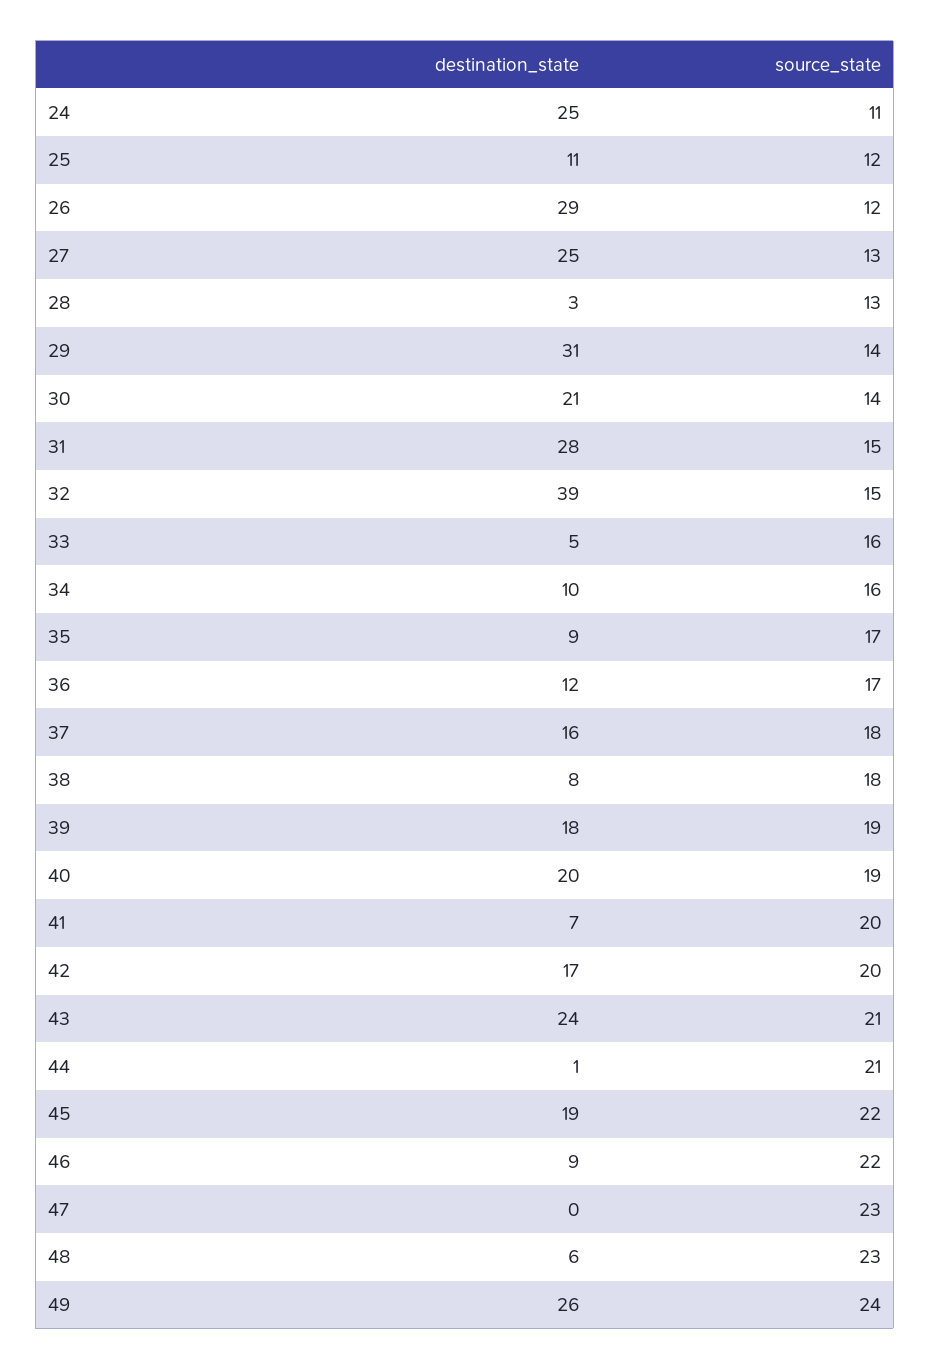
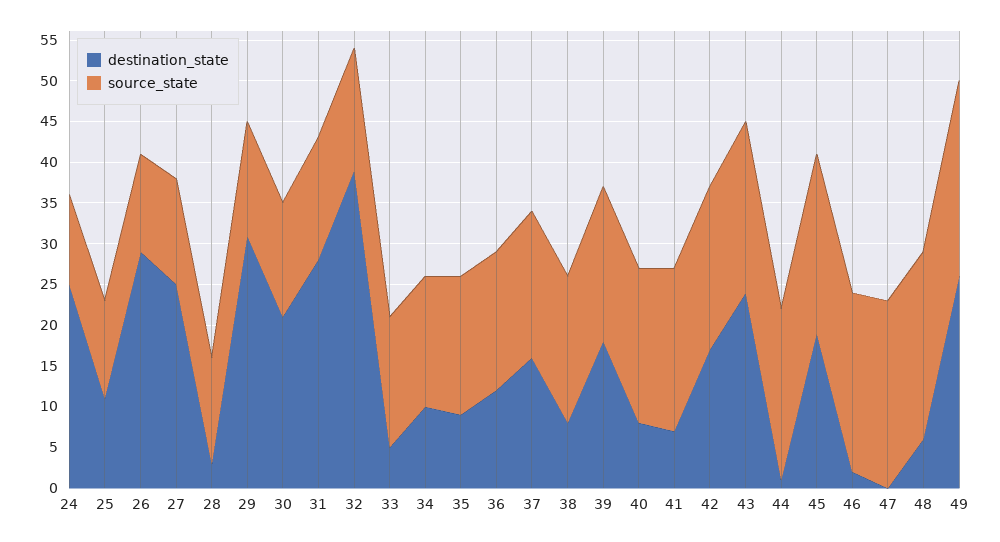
  {
    "destination_state": {
      "24": 25,
      "25": 11,
      "26": 29,
      "27": 25,
      "28": 3,
      "29": 31,
      "30": 21,
      "31": 28,
      "32": 39,
      "33": 5,
      "34": 10,
      "35": 9,
      "36": 12,
      "37": 16,
      "38": 8,
      "39": 18,
-     "40": 20,
+     "40": 8,
      "41": 7,
      "42": 17,
      "43": 24,
      "44": 1,
      "45": 19,
-     "46": 9,
+     "46": 2,
      "47": 0,
      "48": 6,
      "49": 26
    },
    "source_state": {
      "24": 11,
      "25": 12,
      "26": 12,
      "27": 13,
      "28": 13,
      "29": 14,
      "30": 14,
      "31": 15,
      "32": 15,
      "33": 16,
      "34": 16,
      "35": 17,
      "36": 17,
      "37": 18,
      "38": 18,
      "39": 19,
      "40": 19,
      "41": 20,
      "42": 20,
      "43": 21,
      "44": 21,
      "45": 22,
      "46": 22,
      "47": 23,
      "48": 23,
      "49": 24
    }
  }

